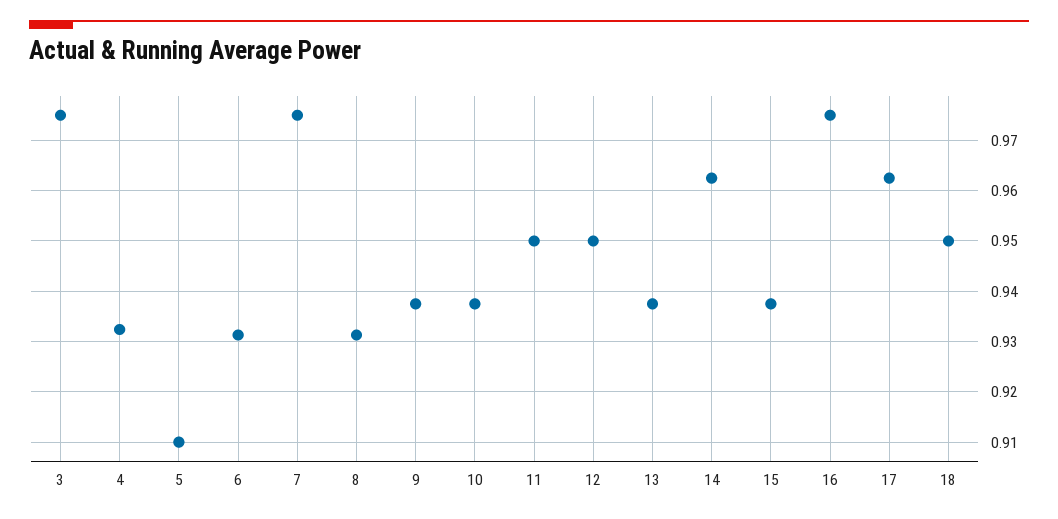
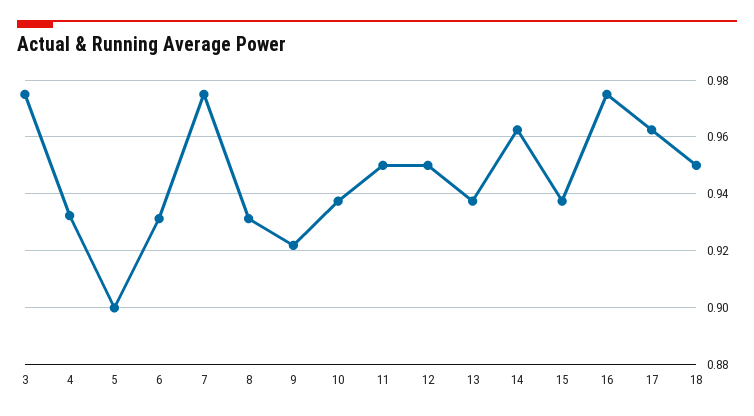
  {
    "3": 0.976,
    "4": 0.932,
-   "5": 0.91,
+   "5": 0.9,
    "6": 0.932,
    "7": 0.976,
    "8": 0.932,
-   "9": 0.938,
+   "9": 0.9225,
    "10": 0.938,
    "11": 0.95,
    "12": 0.95,
    "13": 0.938,
    "14": 0.962,
    "15": 0.938,
    "16": 0.976,
    "17": 0.962,
    "18": 0.95
  }

